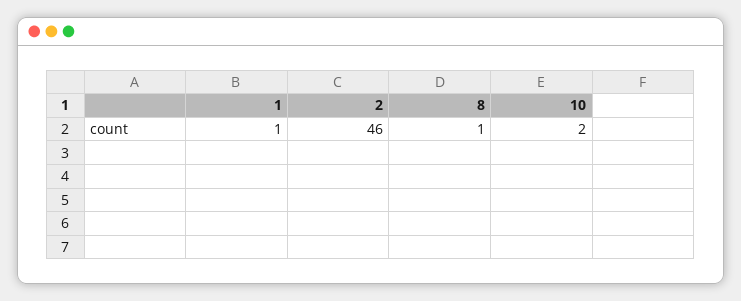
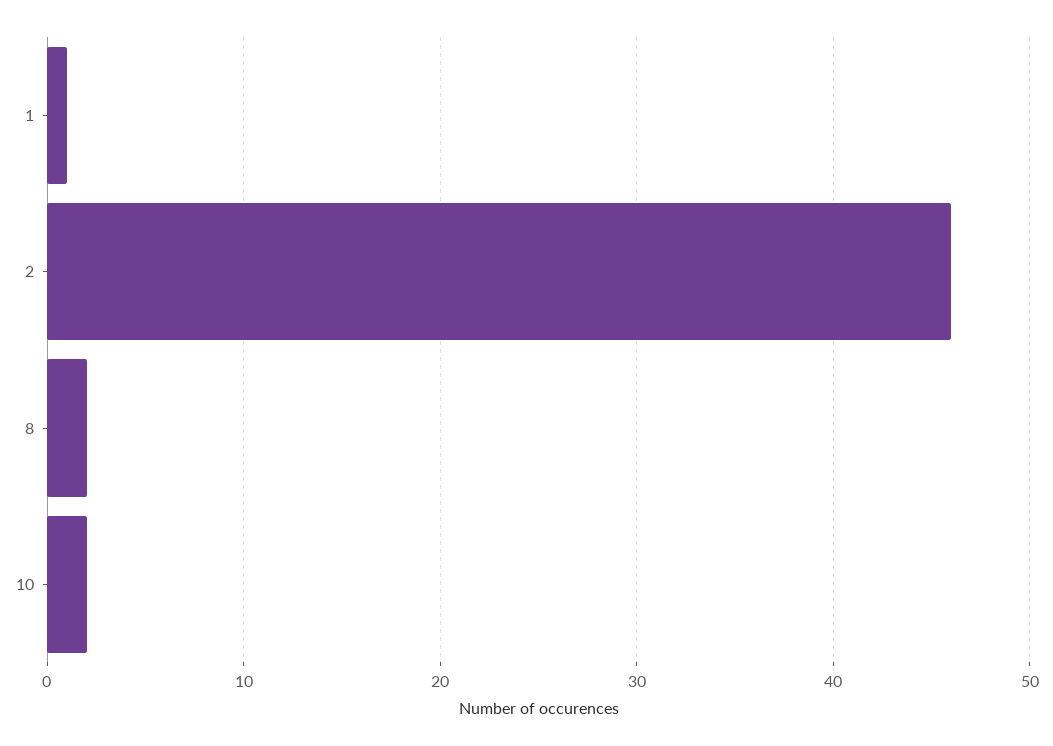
  {
    "1": 1,
    "2": 46,
-   "8": 1,
+   "8": 2,
    "10": 2
  }

